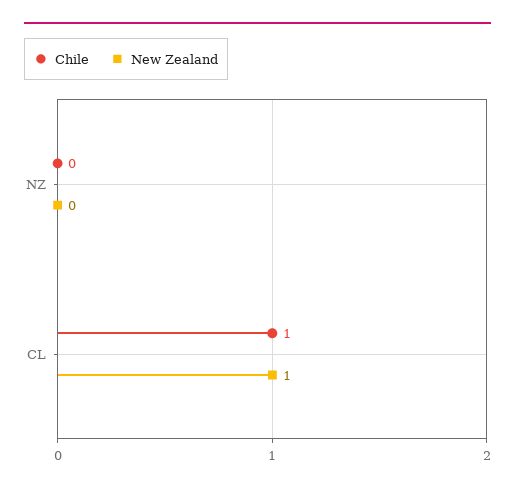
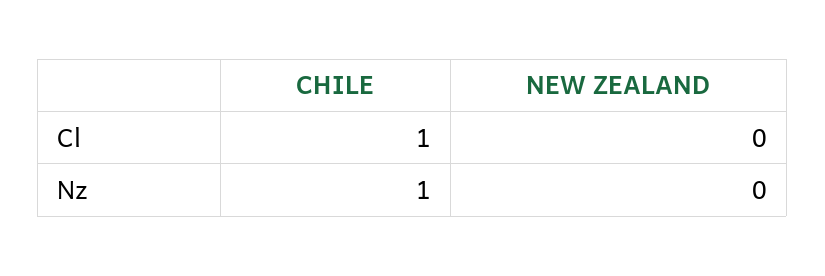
  {
    "Chile": {
-     "NZ": 0,
+     "NZ": 1,
      "CL": 1
    },
    "New Zealand": {
      "NZ": 0,
-     "CL": 1
+     "CL": 0
    }
  }

